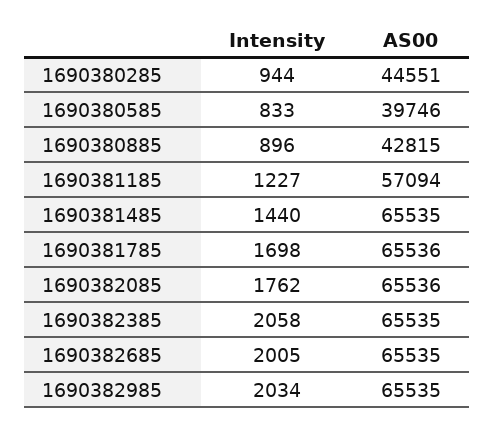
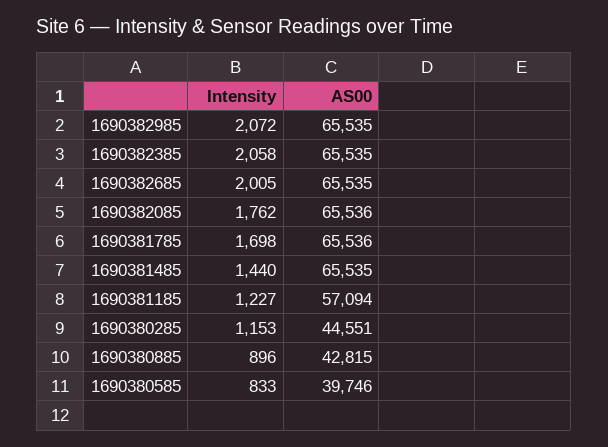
  {
    "Intensity": {
-     "1690380285": 944,
+     "1690380285": 1153,
      "1690380585": 833,
      "1690380885": 896,
      "1690381185": 1227,
      "1690381485": 1440,
      "1690381785": 1698,
      "1690382085": 1762,
      "1690382385": 2058,
      "1690382685": 2005,
-     "1690382985": 2034
+     "1690382985": 2072
    },
    "AS00": {
      "1690380285": 44551,
      "1690380585": 39746,
      "1690380885": 42815,
      "1690381185": 57094,
      "1690381485": 65535,
      "1690381785": 65536,
      "1690382085": 65536,
      "1690382385": 65535,
      "1690382685": 65535,
      "1690382985": 65535
    }
  }

